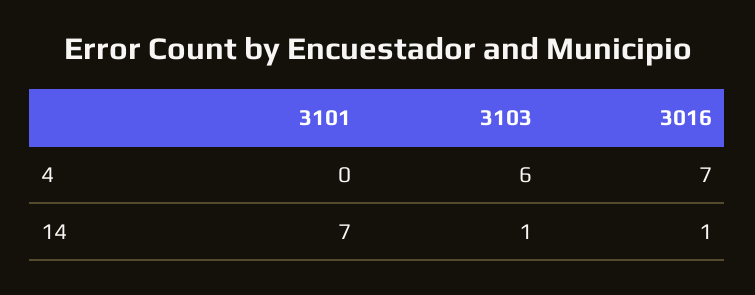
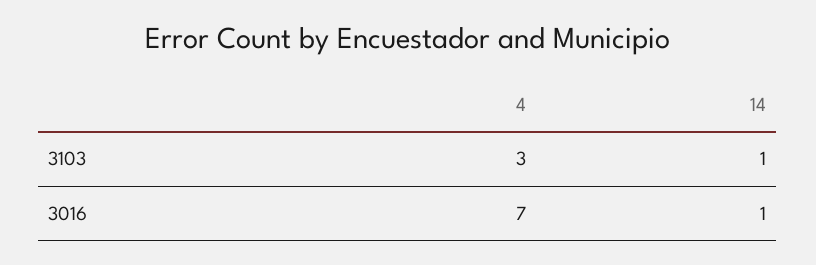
  {
-   "3101": {
-     "4": 0,
-     "14": 7
-   },
    "3103": {
-     "4": 6,
+     "4": 3,
      "14": 1
    },
    "3016": {
      "4": 7,
      "14": 1
    }
  }

